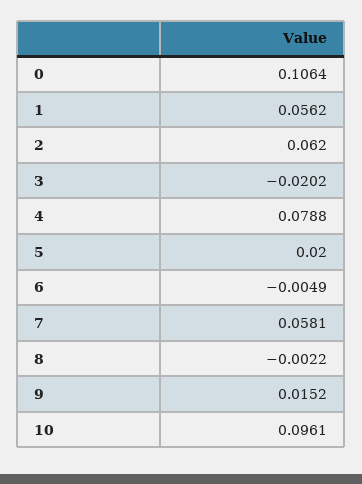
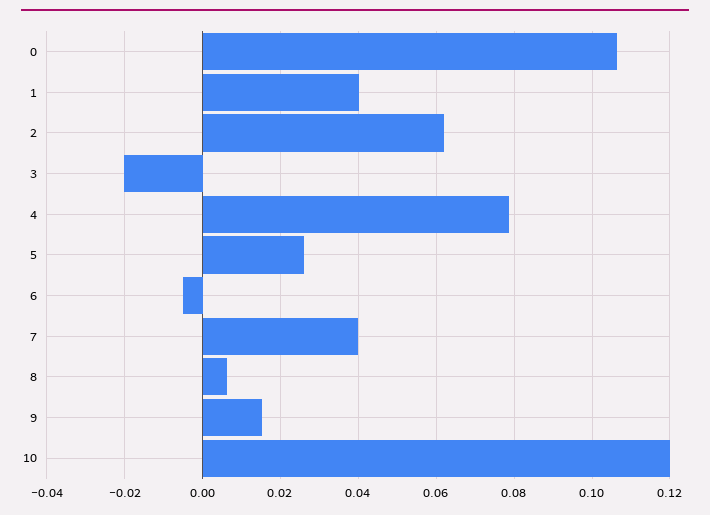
  {
    "0": 0.1064,
-   "1": 0.0562,
+   "1": 0.04,
    "2": 0.062,
    "3": -0.0202,
    "4": 0.0788,
-   "5": 0.02,
+   "5": 0.026,
    "6": -0.0049,
-   "7": 0.0581,
+   "7": 0.04,
-   "8": -0.0022,
+   "8": 0.006,
    "9": 0.0152,
-   "10": 0.0961
+   "10": 0.12
  }

